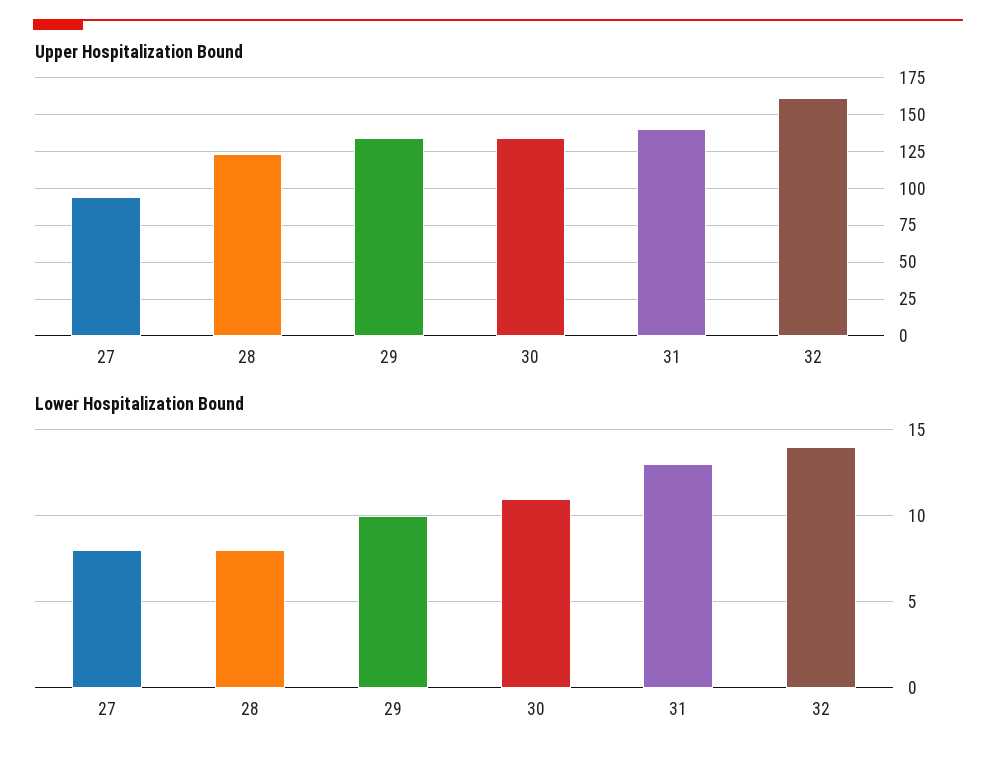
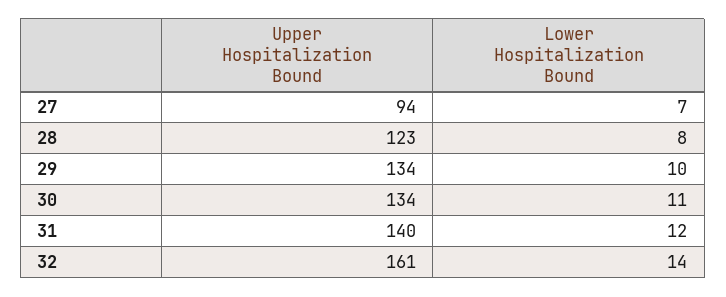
  {
    "Upper Hospitalization Bound": {
      "27": 94,
      "28": 123,
      "29": 134,
      "30": 134,
      "31": 140,
      "32": 161
    },
    "Lower Hospitalization Bound": {
-     "27": 8,
+     "27": 7,
      "28": 8,
      "29": 10,
      "30": 11,
-     "31": 13,
+     "31": 12,
      "32": 14
    }
  }

